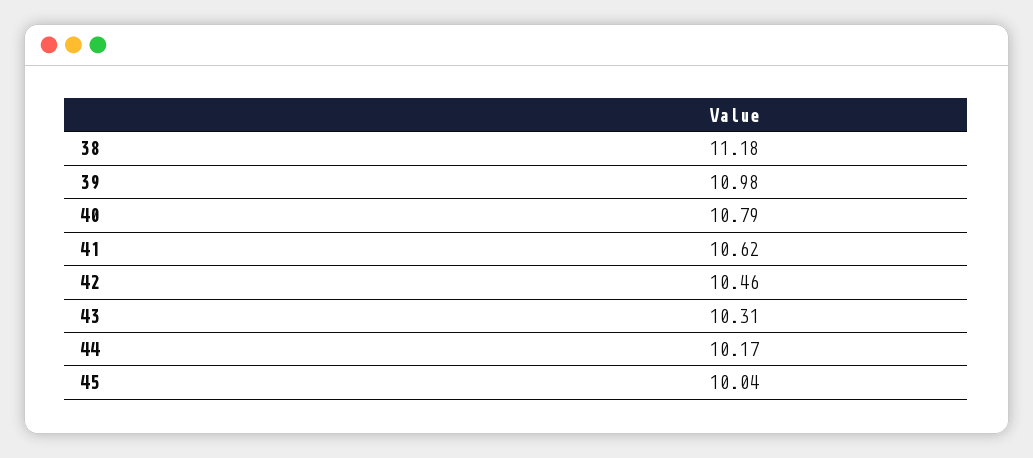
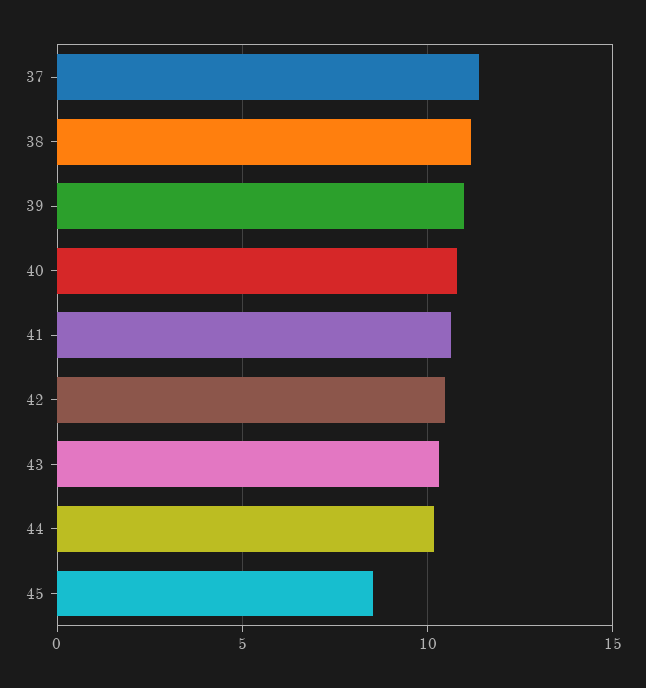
  {
    "38": 11.18,
    "39": 10.98,
    "40": 10.79,
    "41": 10.62,
    "42": 10.46,
    "43": 10.31,
    "44": 10.17,
-   "45": 10.04
+   "45": 8.5,
+   "37": 11.5
  }

